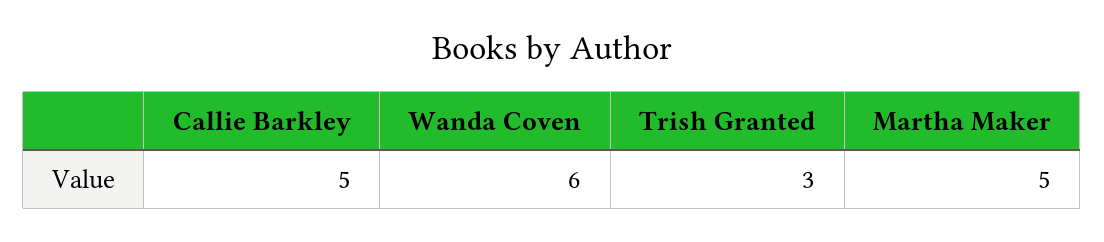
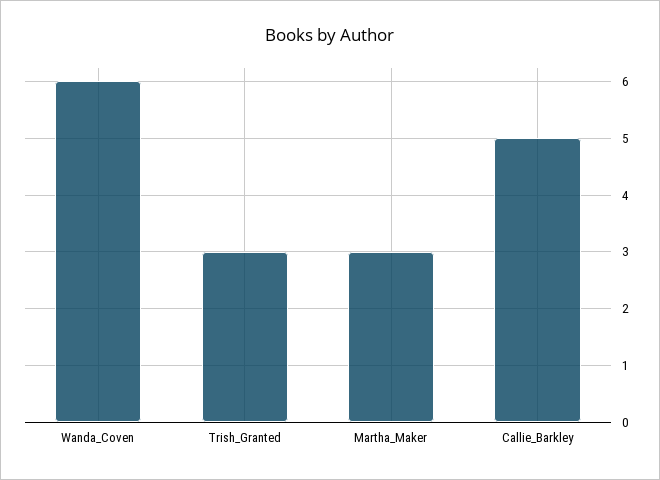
  {
    "Callie Barkley": 5,
    "Wanda Coven": 6,
    "Trish Granted": 3,
-   "Martha Maker": 5
+   "Martha Maker": 3
  }

